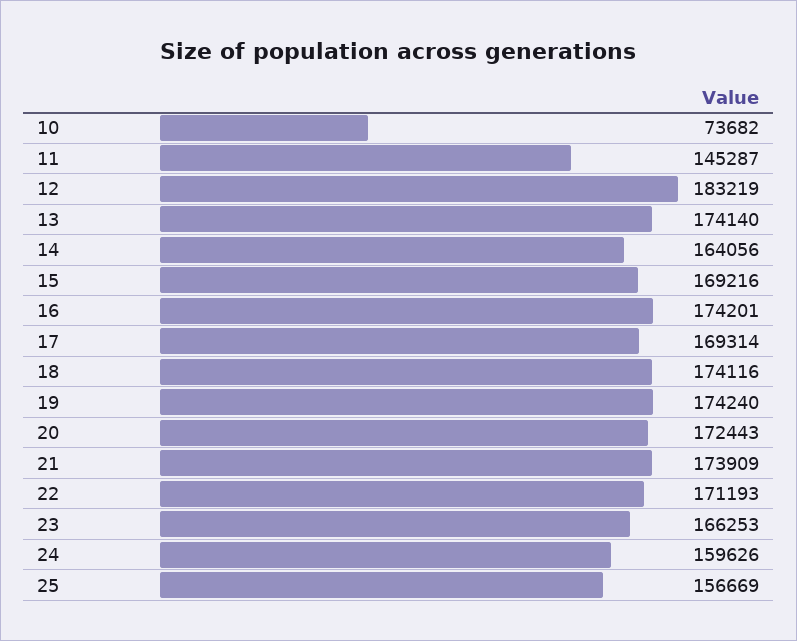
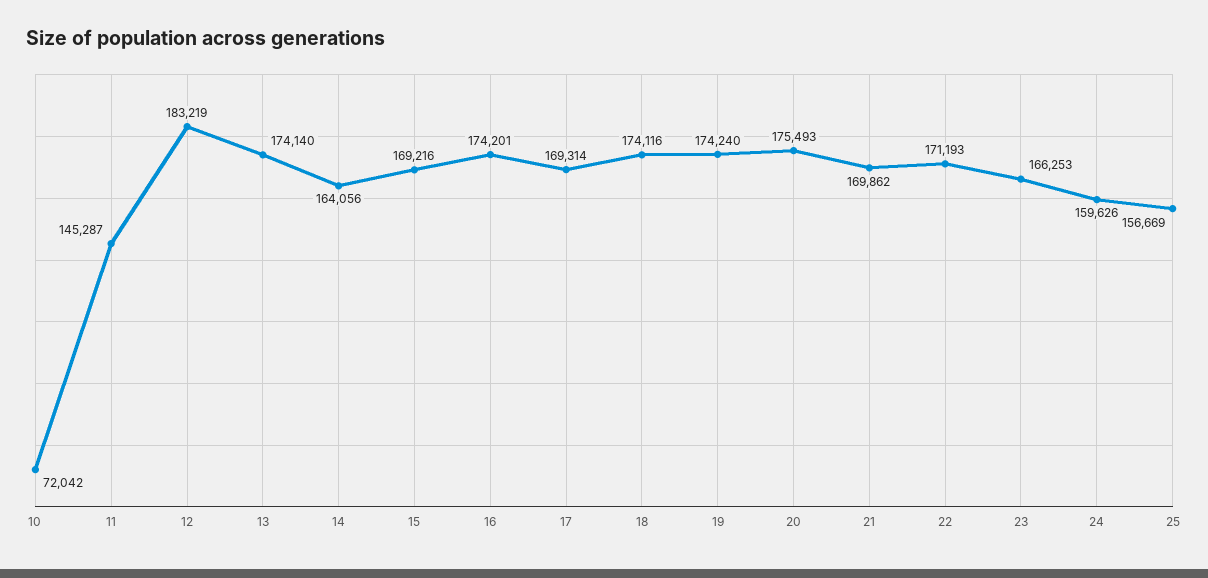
  {
-   "10": 73682,
+   "10": 72042,
    "11": 145287,
    "12": 183219,
    "13": 174140,
    "14": 164056,
    "15": 169216,
    "16": 174201,
    "17": 169314,
    "18": 174116,
    "19": 174240,
-   "20": 172443,
+   "20": 175493,
-   "21": 173909,
+   "21": 169862,
    "22": 171193,
    "23": 166253,
    "24": 159626,
    "25": 156669
  }

